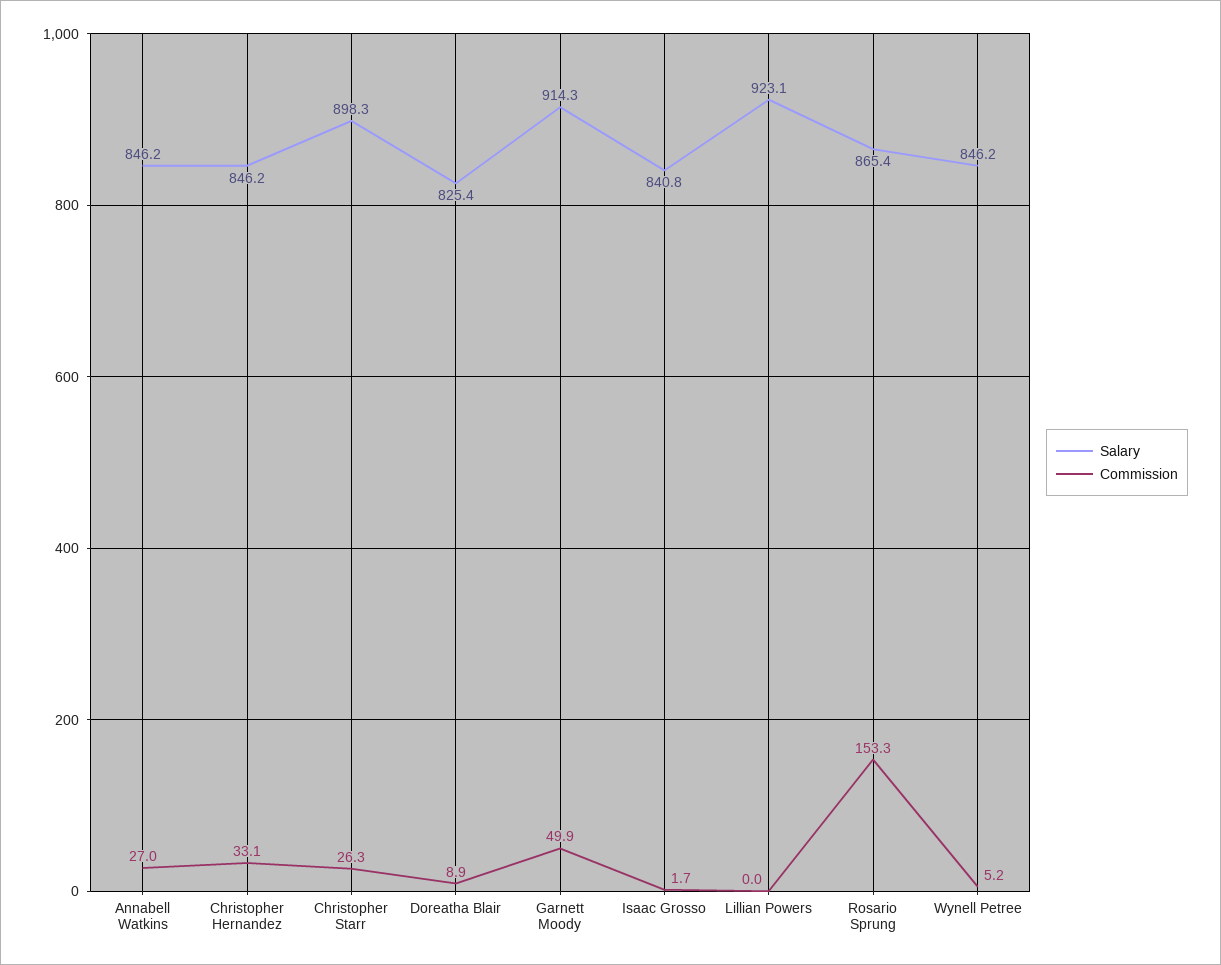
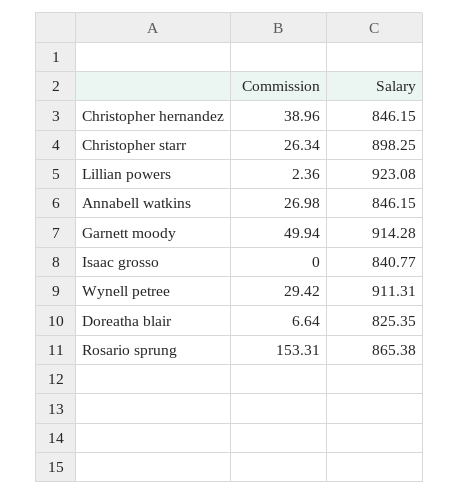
  {
    "Salary": {
      "Annabell Watkins": 846.15,
      "Christopher Hernandez": 846.15,
      "Christopher Starr": 898.25,
      "Doreatha Blair": 825.35,
      "Garnett Moody": 914.28,
      "Isaac Grosso": 840.77,
      "Lillian Powers": 923.08,
      "Rosario Sprung": 865.38,
-     "Wynell Petree": 846.2
+     "Wynell Petree": 911.31
    },
    "Commission": {
      "Annabell Watkins": 26.98,
-     "Christopher Hernandez": 33.1,
+     "Christopher Hernandez": 38.96,
      "Christopher Starr": 26.34,
-     "Doreatha Blair": 8.9,
+     "Doreatha Blair": 6.64,
      "Garnett Moody": 49.94,
-     "Isaac Grosso": 1.7,
+     "Isaac Grosso": 0,
-     "Lillian Powers": 0,
+     "Lillian Powers": 2.36,
      "Rosario Sprung": 153.31,
-     "Wynell Petree": 5.2
+     "Wynell Petree": 29.42
    }
  }

